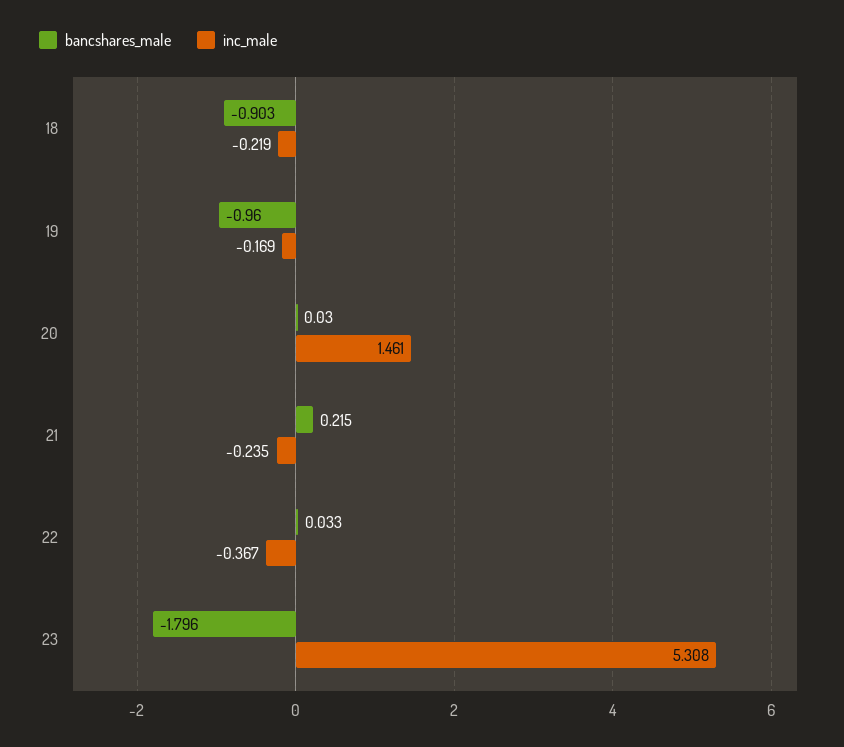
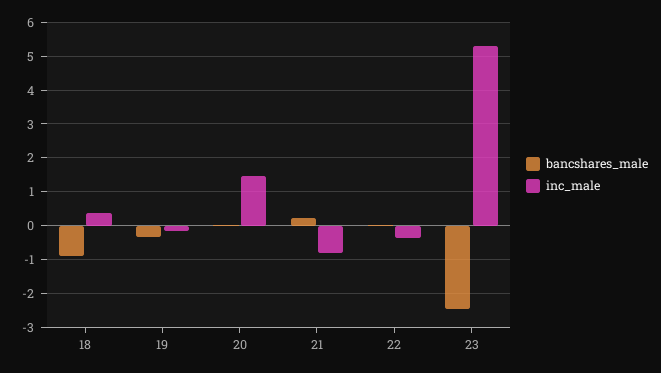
  {
    "bancshares_male": {
      "18": -0.903,
-     "19": -0.96,
+     "19": -0.4,
      "20": 0.03,
      "21": 0.215,
      "22": 0.033,
-     "23": -1.796
+     "23": -2.4
    },
    "inc_male": {
-     "18": -0.219,
+     "18": 0.4,
      "19": -0.169,
      "20": 1.461,
-     "21": -0.235,
+     "21": -0.8,
      "22": -0.367,
      "23": 5.308
    }
  }

